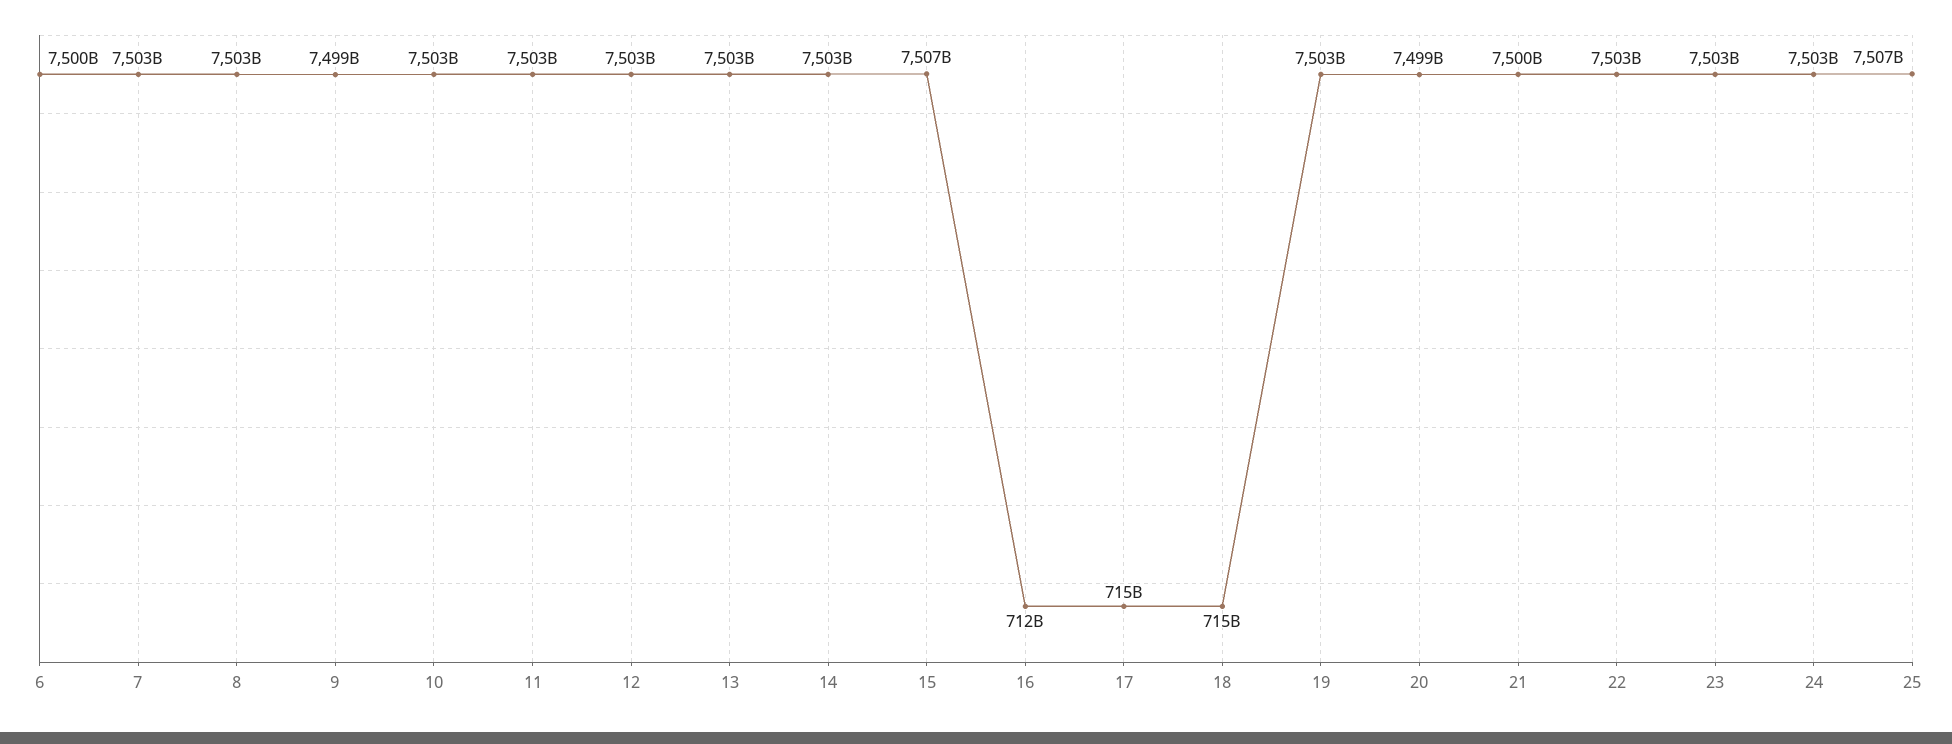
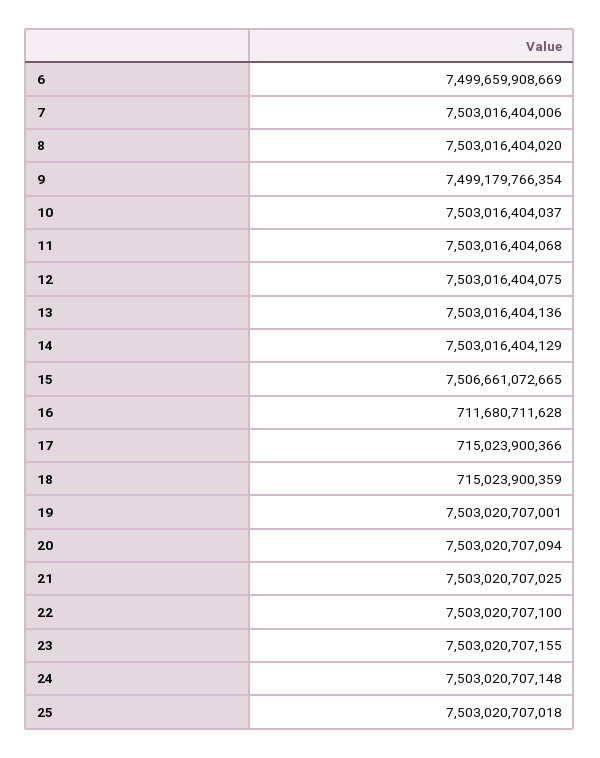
  {
    "6": 7499659908669,
    "7": 7503016404006,
    "8": 7503016404020,
    "9": 7499179766354,
    "10": 7503016404037,
    "11": 7503016404068,
    "12": 7503016404075,
    "13": 7503016404136,
    "14": 7503016404129,
    "15": 7506661072665,
    "16": 711680711628,
    "17": 715023900366,
    "18": 715023900359,
    "19": 7503020707001,
-   "20": 7499000000000,
+   "20": 7503020707094,
-   "21": 7500000000000,
+   "21": 7503020707025,
    "22": 7503020707100,
    "23": 7503020707155,
    "24": 7503020707148,
-   "25": 7507000000000
+   "25": 7503020707018
  }

